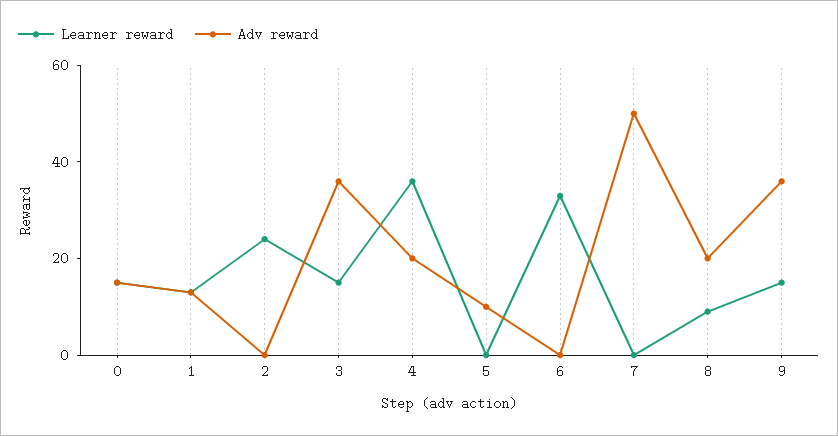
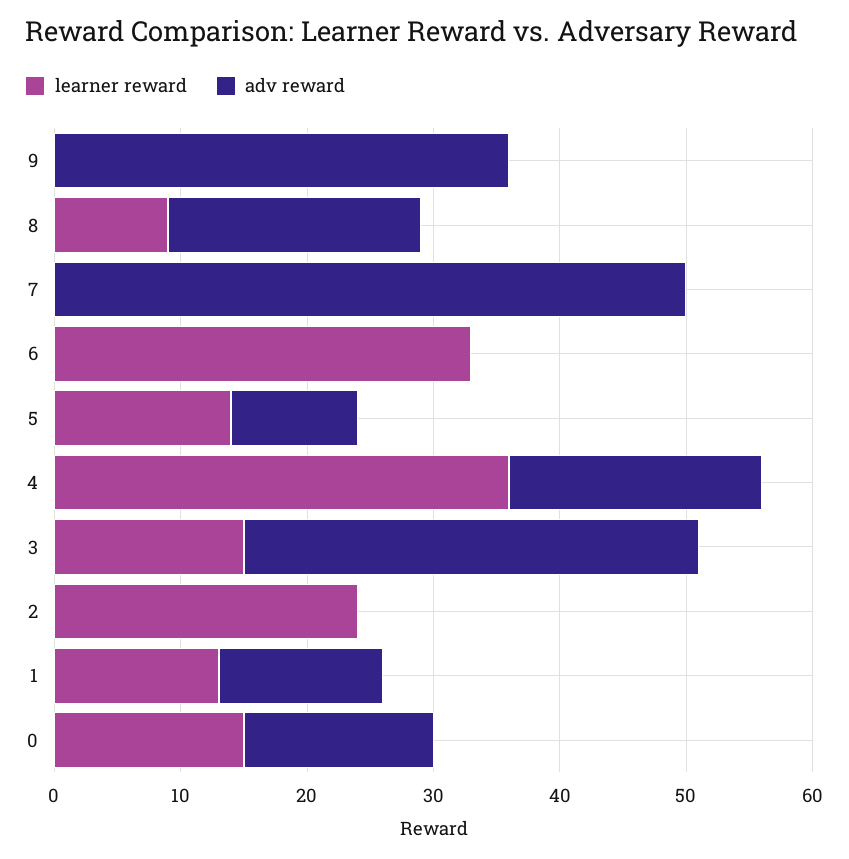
  {
    "Learner reward": {
      "0": 15,
      "1": 13,
      "2": 24,
      "3": 15,
      "4": 36,
-     "5": 0,
+     "5": 14,
      "6": 33,
      "7": 0,
      "8": 9,
-     "9": 15
+     "9": 0
    },
    "Adv reward": {
      "0": 15,
      "1": 13,
      "2": 0,
      "3": 36,
      "4": 20,
      "5": 10,
      "6": 0,
      "7": 50,
      "8": 20,
      "9": 36
    }
  }

